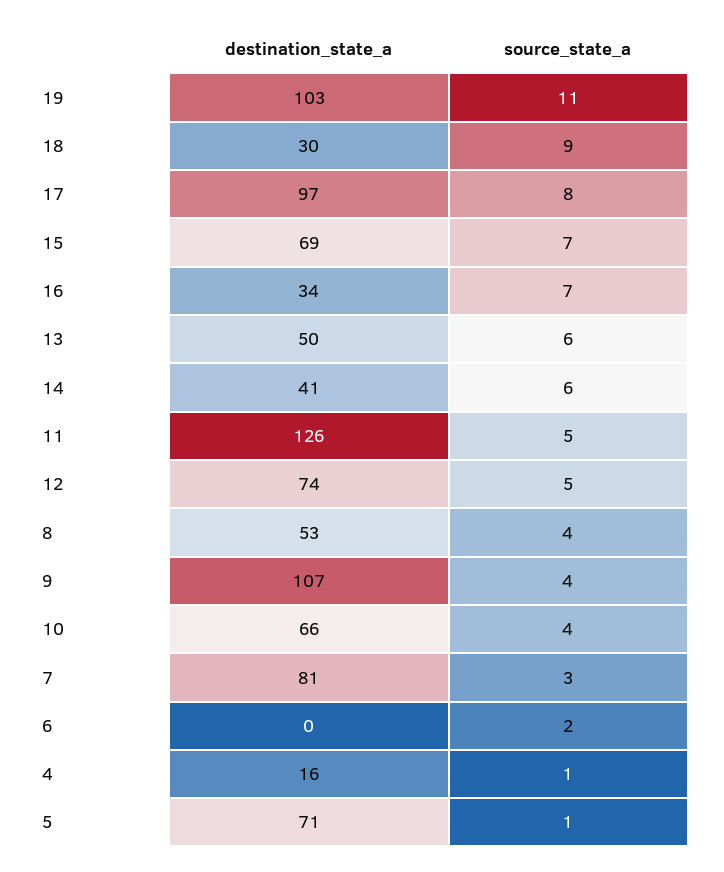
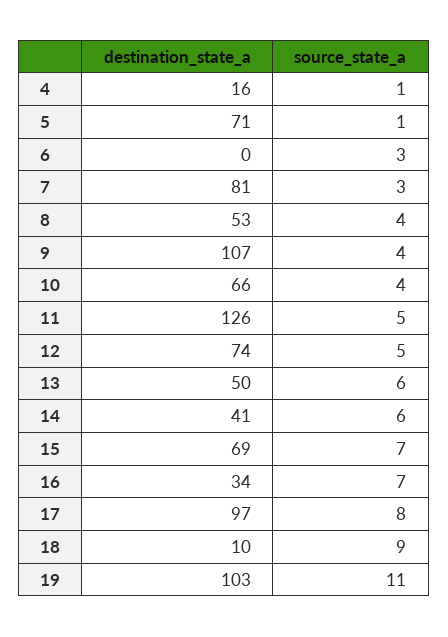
  {
    "destination_state_a": {
      "19": 103,
-     "18": 30,
+     "18": 10,
      "17": 97,
      "15": 69,
      "16": 34,
      "13": 50,
      "14": 41,
      "11": 126,
      "12": 74,
      "8": 53,
      "9": 107,
      "10": 66,
      "7": 81,
      "6": 0,
      "4": 16,
      "5": 71
    },
    "source_state_a": {
      "19": 11,
      "18": 9,
      "17": 8,
      "15": 7,
      "16": 7,
      "13": 6,
      "14": 6,
      "11": 5,
      "12": 5,
      "8": 4,
      "9": 4,
      "10": 4,
      "7": 3,
-     "6": 2,
+     "6": 3,
      "4": 1,
      "5": 1
    }
  }

